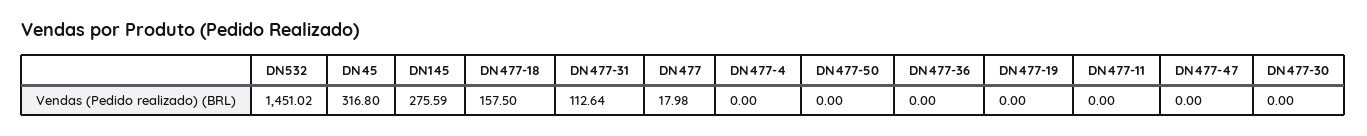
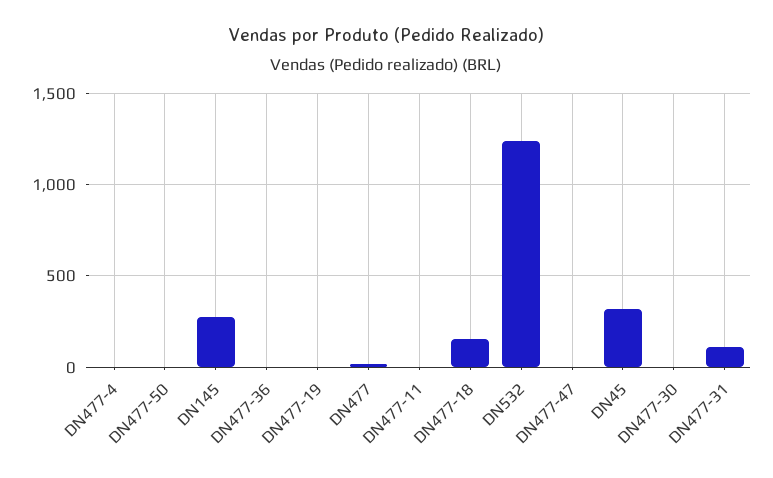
  {
-   "DN532": 1451.02,
+   "DN532": 1250,
    "DN45": 316.8,
    "DN145": 275.59,
    "DN477-18": 157.5,
    "DN477-31": 112.64,
    "DN477": 17.98,
    "DN477-4": 0,
    "DN477-50": 0,
    "DN477-36": 0,
    "DN477-19": 0,
    "DN477-11": 0,
    "DN477-47": 0,
    "DN477-30": 0
  }

